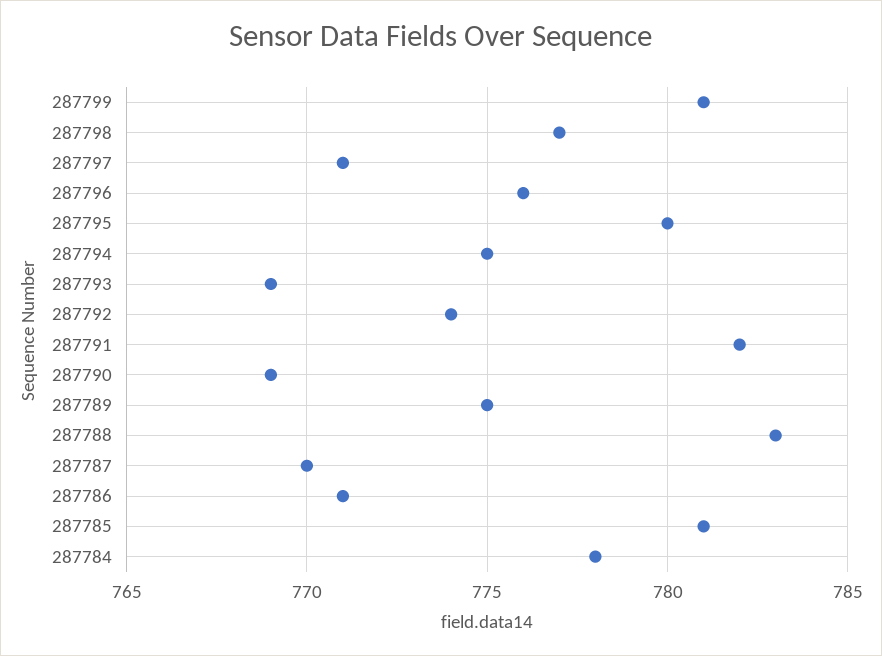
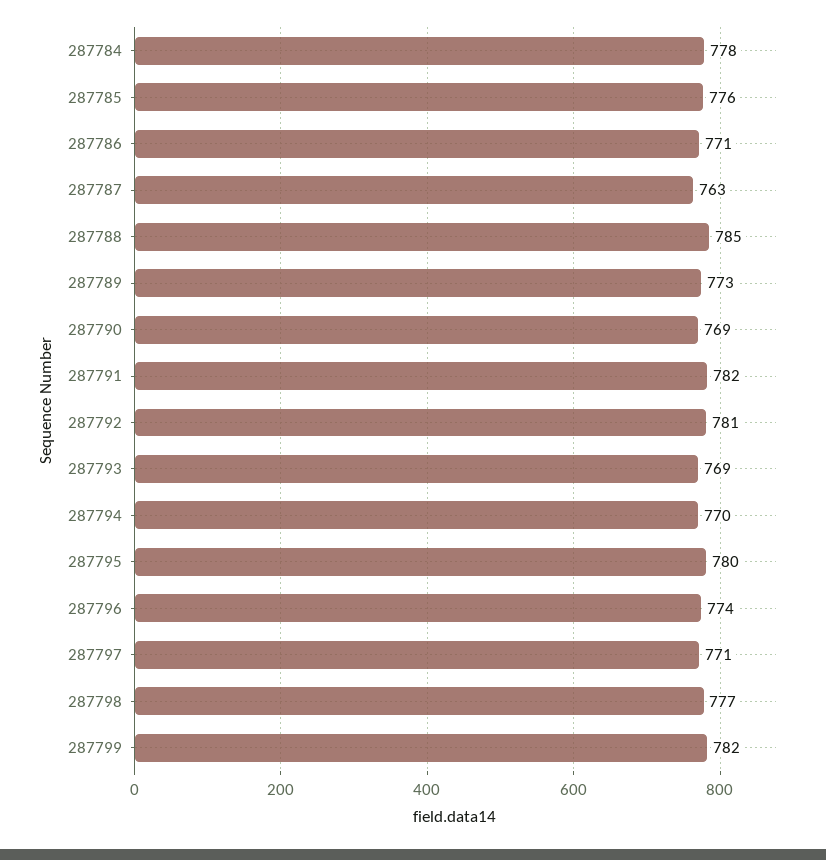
  {
-   "287799": 781,
+   "287799": 782,
    "287798": 777,
    "287797": 771,
-   "287796": 776,
+   "287796": 774,
    "287795": 780,
-   "287794": 775,
+   "287794": 770,
    "287793": 769,
-   "287792": 774,
+   "287792": 781,
    "287791": 782,
    "287790": 769,
-   "287789": 775,
+   "287789": 773,
-   "287788": 783,
+   "287788": 785,
-   "287787": 770,
+   "287787": 763,
    "287786": 771,
-   "287785": 781,
+   "287785": 776,
    "287784": 778
  }

